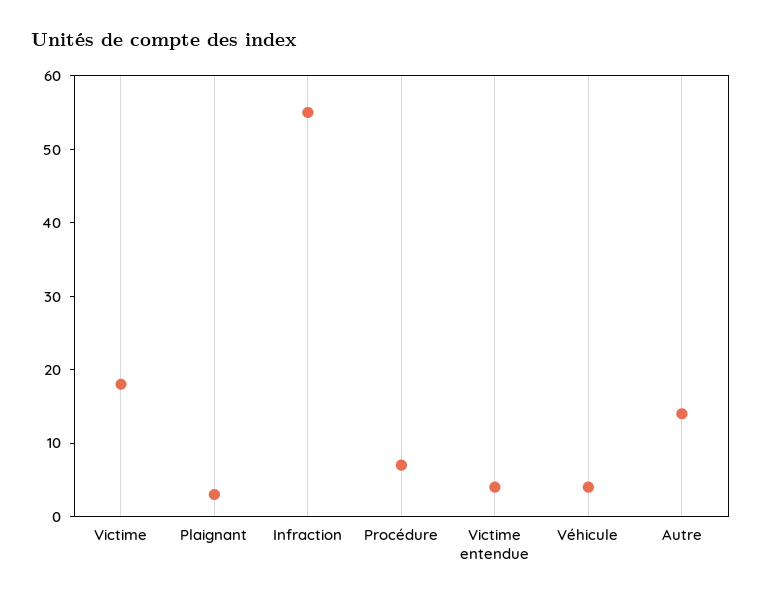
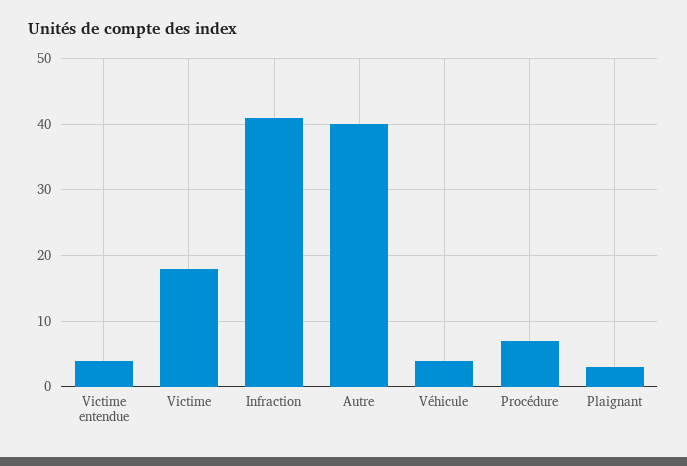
  {
    "Victime": 18,
    "Plaignant": 3,
-   "Infraction": 55,
+   "Infraction": 41,
    "Procédure": 7,
    "Victime entendue": 4,
    "Véhicule": 4,
-   "Autre": 15
+   "Autre": 40
  }

